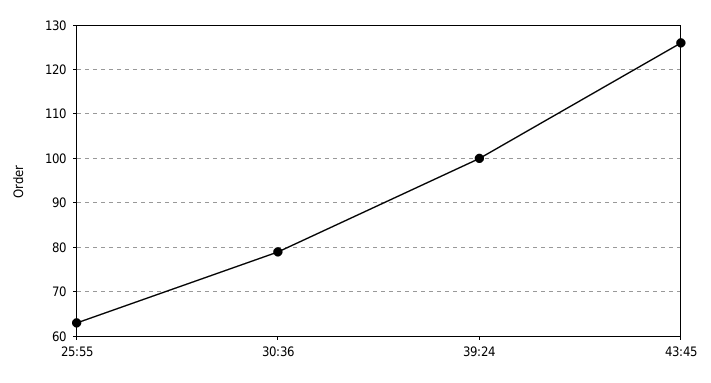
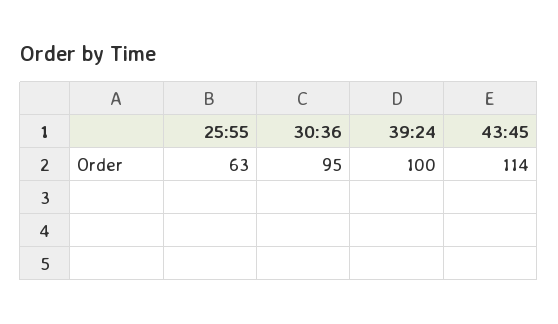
  {
    "25:55": 63,
-   "30:36": 80,
+   "30:36": 95,
    "39:24": 100,
-   "43:45": 125
+   "43:45": 114
  }

